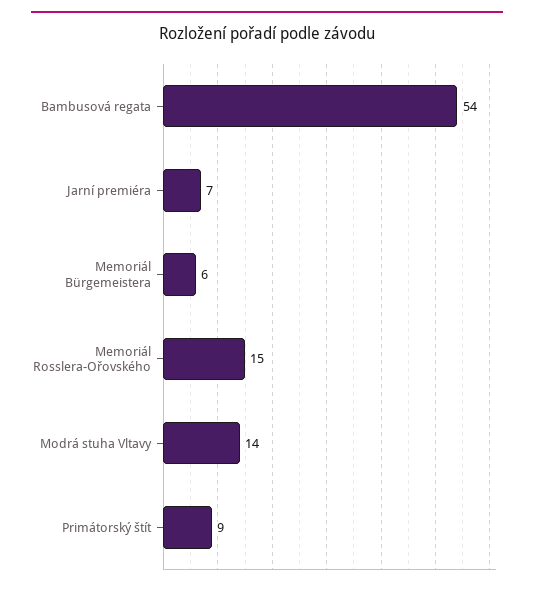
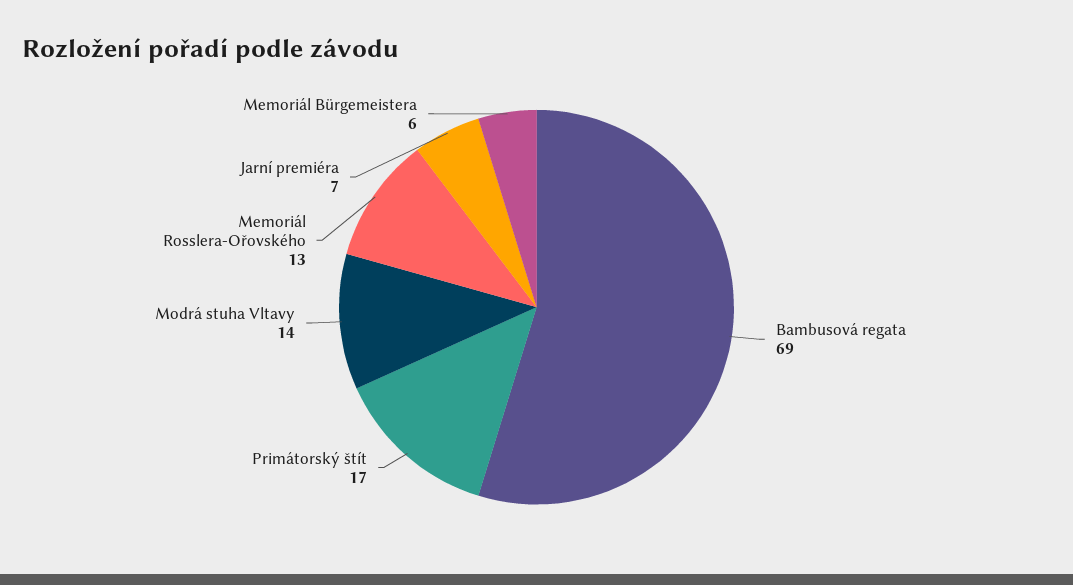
  {
-   "Bambusová regata": 54,
+   "Bambusová regata": 69,
    "Jarní premiéra": 7,
    "Memoriál Bürgemeistera": 6,
-   "Memoriál Rosslera-Ořovského": 15,
+   "Memoriál Rosslera-Ořovského": 13,
    "Modrá stuha Vltavy": 14,
-   "Primátorský štít": 9
+   "Primátorský štít": 17
  }

